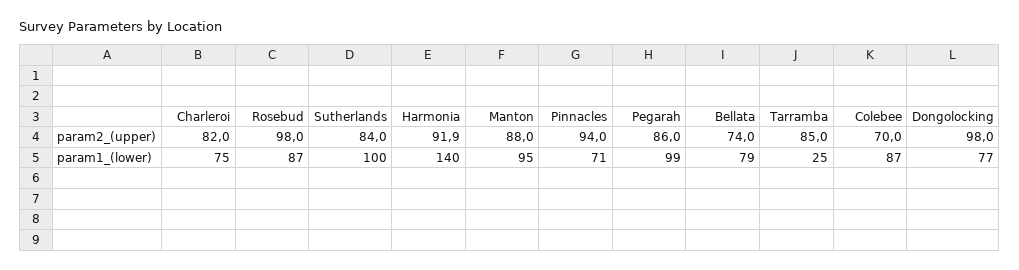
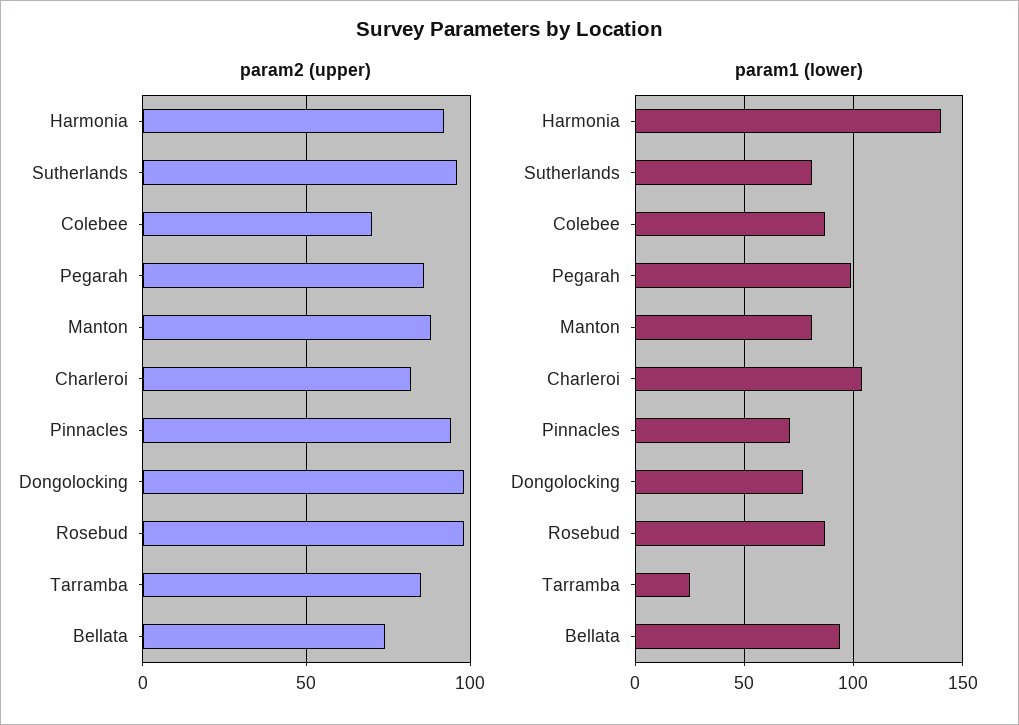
  {
    "param2_(upper)": {
      "Charleroi": 82,
      "Rosebud": 98,
-     "Sutherlands": 84,
+     "Sutherlands": 95,
      "Harmonia": 91.9,
      "Manton": 88,
      "Pinnacles": 94,
      "Pegarah": 86,
      "Bellata": 74,
      "Tarramba": 85,
      "Colebee": 70,
      "Dongolocking": 98
    },
    "param1_(lower)": {
-     "Charleroi": 75,
+     "Charleroi": 105,
      "Rosebud": 87,
-     "Sutherlands": 100,
+     "Sutherlands": 80,
      "Harmonia": 140,
-     "Manton": 95,
+     "Manton": 80,
      "Pinnacles": 71,
      "Pegarah": 99,
-     "Bellata": 79,
+     "Bellata": 95,
      "Tarramba": 25,
      "Colebee": 87,
      "Dongolocking": 77
    }
  }

